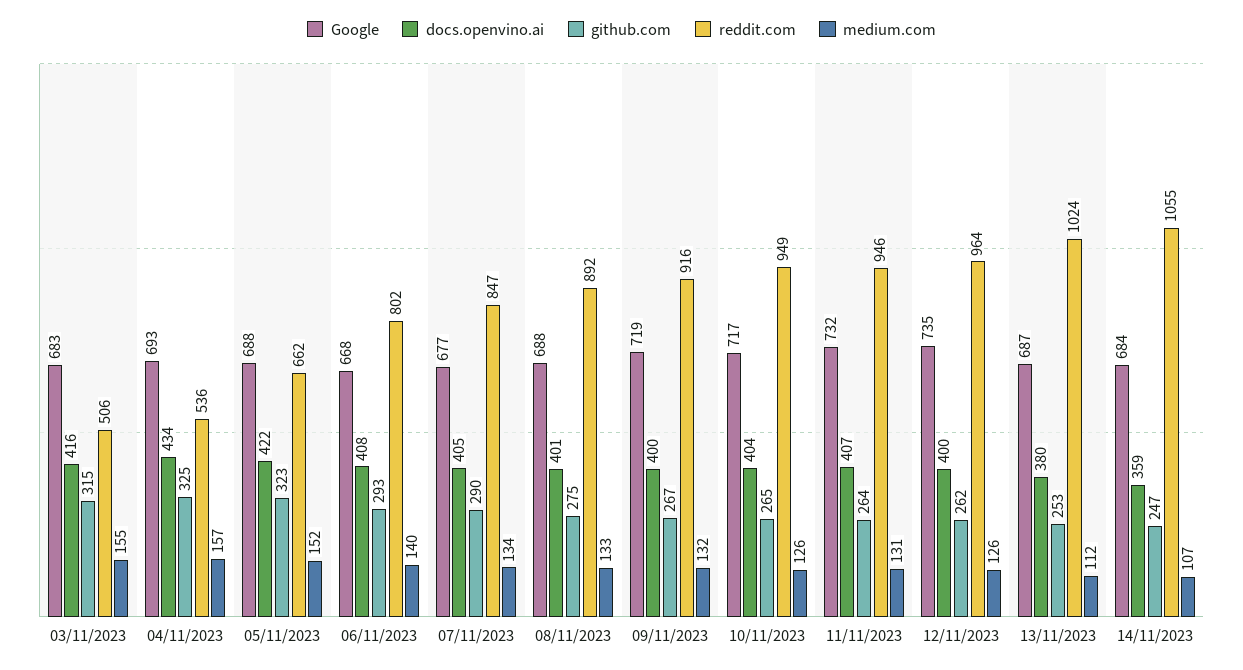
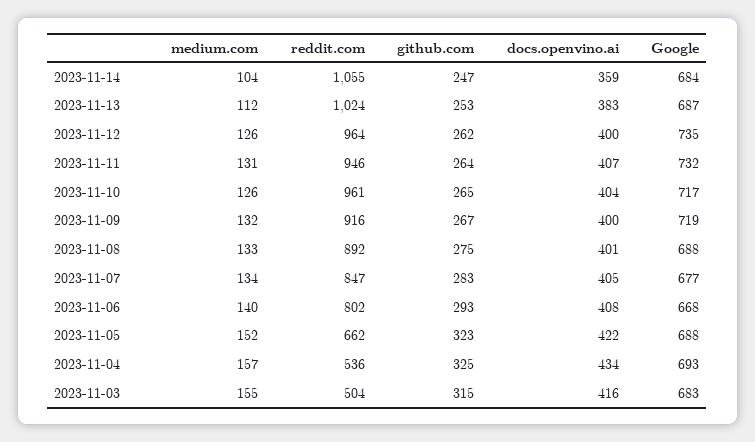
  {
    "Google": {
      "03/11/2023": 683,
      "04/11/2023": 693,
      "05/11/2023": 688,
      "06/11/2023": 668,
      "07/11/2023": 677,
      "08/11/2023": 688,
      "09/11/2023": 719,
      "10/11/2023": 717,
      "11/11/2023": 732,
      "12/11/2023": 735,
      "13/11/2023": 687,
      "14/11/2023": 684
    },
    "docs.openvino.ai": {
      "03/11/2023": 416,
      "04/11/2023": 434,
      "05/11/2023": 422,
      "06/11/2023": 408,
      "07/11/2023": 405,
      "08/11/2023": 401,
      "09/11/2023": 400,
      "10/11/2023": 404,
      "11/11/2023": 407,
      "12/11/2023": 400,
-     "13/11/2023": 380,
+     "13/11/2023": 383,
      "14/11/2023": 359
    },
    "github.com": {
      "03/11/2023": 315,
      "04/11/2023": 325,
      "05/11/2023": 323,
      "06/11/2023": 293,
-     "07/11/2023": 290,
+     "07/11/2023": 283,
      "08/11/2023": 275,
      "09/11/2023": 267,
      "10/11/2023": 265,
      "11/11/2023": 264,
      "12/11/2023": 262,
      "13/11/2023": 253,
      "14/11/2023": 247
    },
    "reddit.com": {
-     "03/11/2023": 506,
+     "03/11/2023": 504,
      "04/11/2023": 536,
      "05/11/2023": 662,
      "06/11/2023": 802,
      "07/11/2023": 847,
      "08/11/2023": 892,
      "09/11/2023": 916,
-     "10/11/2023": 949,
+     "10/11/2023": 961,
      "11/11/2023": 946,
      "12/11/2023": 964,
      "13/11/2023": 1024,
      "14/11/2023": 1055
    },
    "medium.com": {
      "03/11/2023": 155,
      "04/11/2023": 157,
      "05/11/2023": 152,
      "06/11/2023": 140,
      "07/11/2023": 134,
      "08/11/2023": 133,
      "09/11/2023": 132,
      "10/11/2023": 126,
      "11/11/2023": 131,
      "12/11/2023": 126,
      "13/11/2023": 112,
-     "14/11/2023": 107
+     "14/11/2023": 104
    }
  }

